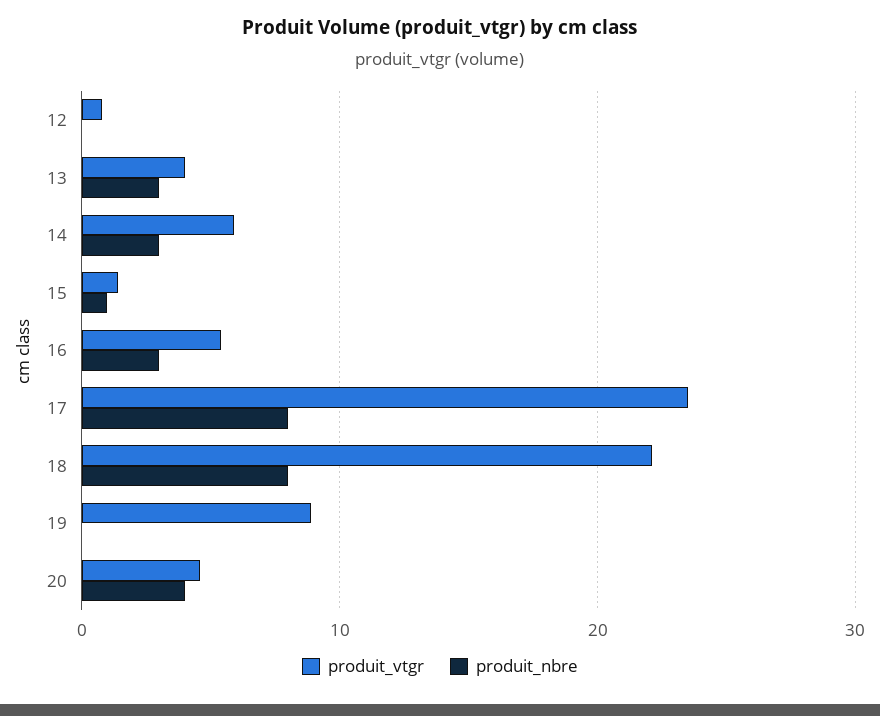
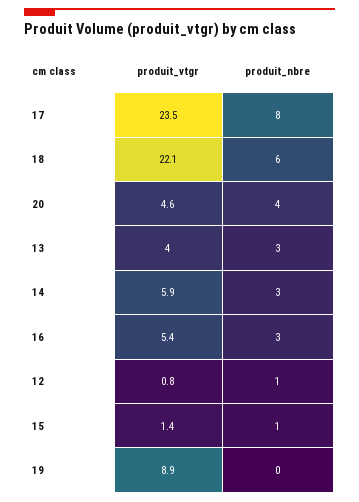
  {
    "produit_vtgr": {
      "12": 0.8,
      "13": 4,
      "14": 5.9,
      "15": 1.4,
      "16": 5.4,
      "17": 23.5,
      "18": 22.1,
      "19": 8.9,
      "20": 4.6
    },
    "produit_nbre": {
-     "12": 0,
+     "12": 1,
      "13": 3,
      "14": 3,
      "15": 1,
      "16": 3,
      "17": 8,
-     "18": 8,
+     "18": 6,
      "19": 0,
      "20": 4
    }
  }

